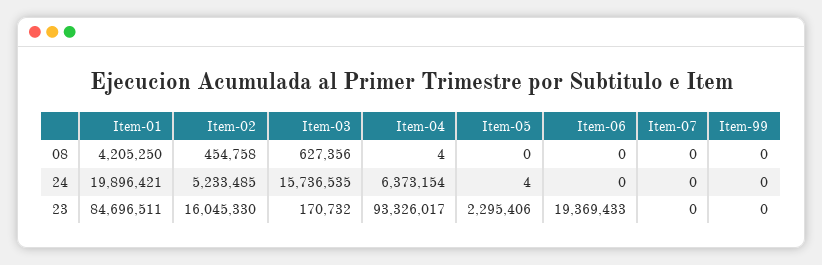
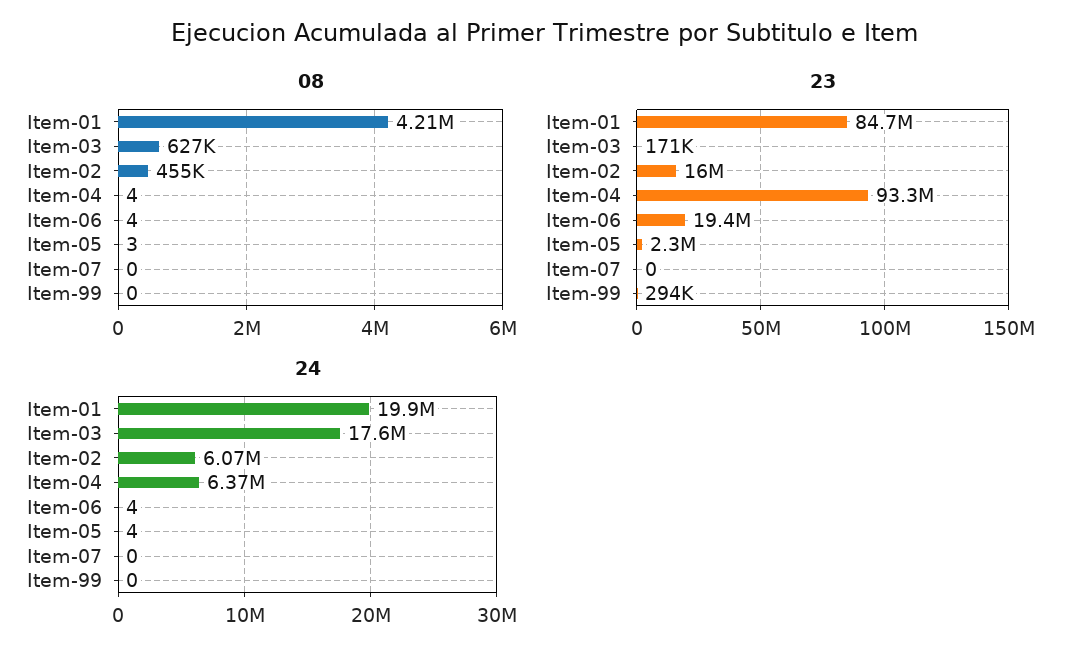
  {
    "08": {
      "Item-01": 4205250,
      "Item-02": 454758,
      "Item-03": 627356,
      "Item-04": 4,
-     "Item-05": 0,
+     "Item-05": 3,
-     "Item-06": 0,
+     "Item-06": 4,
      "Item-07": 0,
      "Item-99": 0
    },
    "24": {
      "Item-01": 19896421,
-     "Item-02": 5233485,
+     "Item-02": 6070000,
-     "Item-03": 15736535,
+     "Item-03": 17600000,
      "Item-04": 6373154,
      "Item-05": 4,
-     "Item-06": 0,
+     "Item-06": 4,
      "Item-07": 0,
      "Item-99": 0
    },
    "23": {
      "Item-01": 84696511,
      "Item-02": 16045330,
      "Item-03": 170732,
      "Item-04": 93326017,
      "Item-05": 2295406,
      "Item-06": 19369433,
      "Item-07": 0,
-     "Item-99": 0
+     "Item-99": 294000
    }
  }

